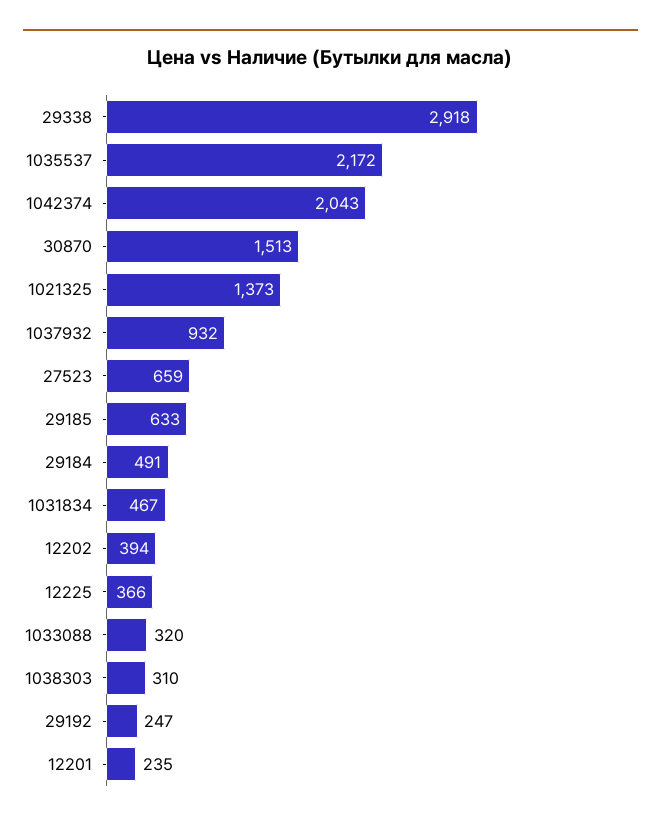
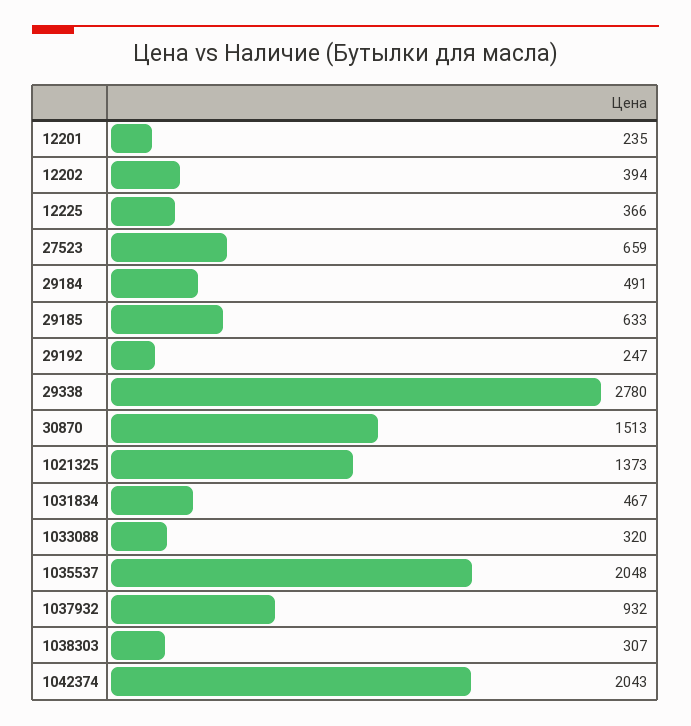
  {
-   "29338": 2918,
+   "29338": 2780,
-   "1035537": 2172,
+   "1035537": 2048,
    "1042374": 2043,
    "30870": 1513,
    "1021325": 1373,
    "1037932": 932,
    "27523": 659,
    "29185": 633,
    "29184": 491,
    "1031834": 467,
    "12202": 394,
    "12225": 366,
    "1033088": 320,
-   "1038303": 310,
+   "1038303": 307,
    "29192": 247,
    "12201": 235
  }

